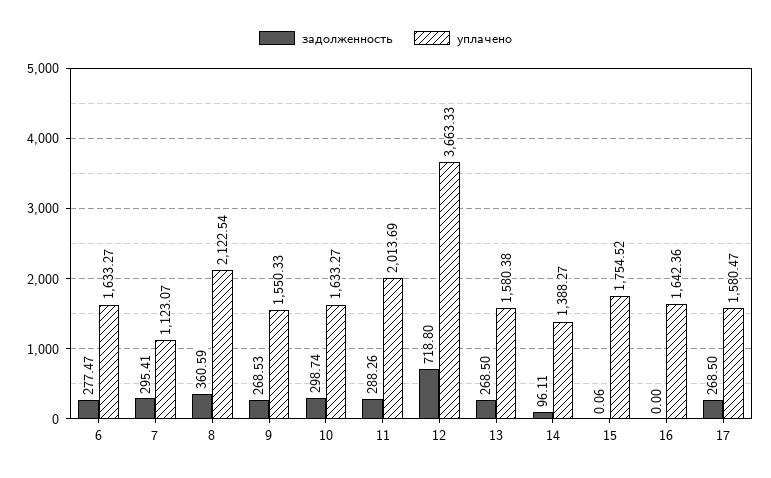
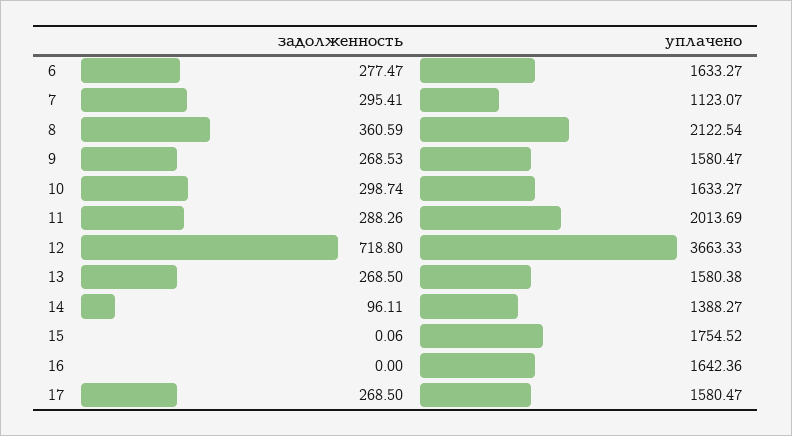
  {
    "задолженность": {
      "6": 277.47,
      "7": 295.41,
      "8": 360.59,
      "9": 268.53,
      "10": 298.74,
      "11": 288.26,
      "12": 718.8,
      "13": 268.5,
      "14": 96.11,
      "15": 0.06,
      "16": 0,
      "17": 268.5
    },
    "уплачено": {
      "6": 1633.27,
      "7": 1123.07,
      "8": 2122.54,
-     "9": 1550.33,
+     "9": 1580.47,
      "10": 1633.27,
      "11": 2013.69,
      "12": 3663.33,
      "13": 1580.38,
      "14": 1388.27,
      "15": 1754.52,
      "16": 1642.36,
      "17": 1580.47
    }
  }

